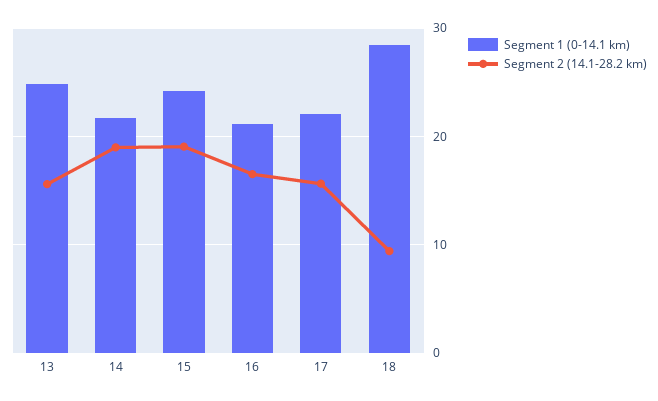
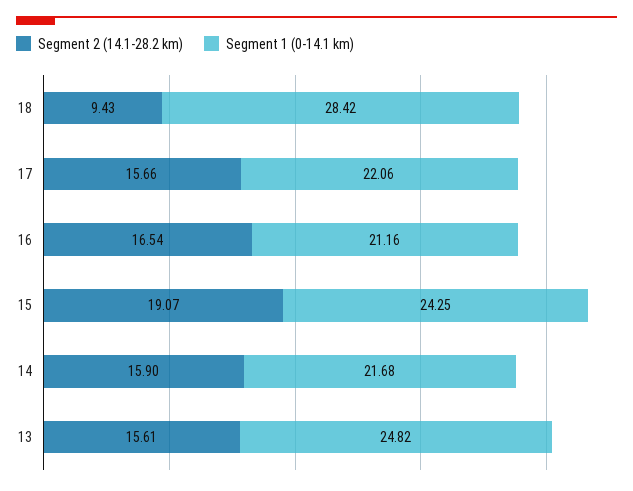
  {
    "Segment 1 (0-14.1 km)": {
      "13": 24.82,
      "14": 21.68,
      "15": 24.25,
      "16": 21.16,
      "17": 22.06,
      "18": 28.42
    },
    "Segment 2 (14.1-28.2 km)": {
      "13": 15.61,
-     "14": 19,
+     "14": 15.9,
      "15": 19.07,
      "16": 16.54,
      "17": 15.66,
      "18": 9.43
    }
  }

